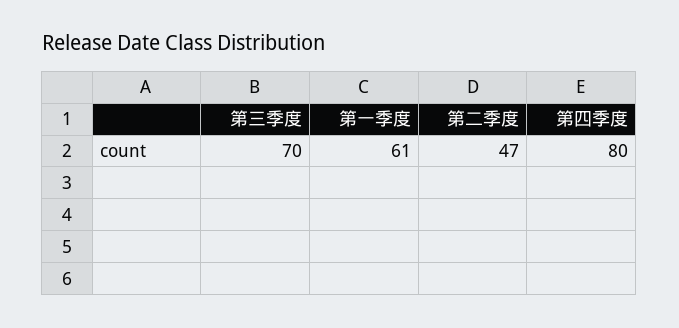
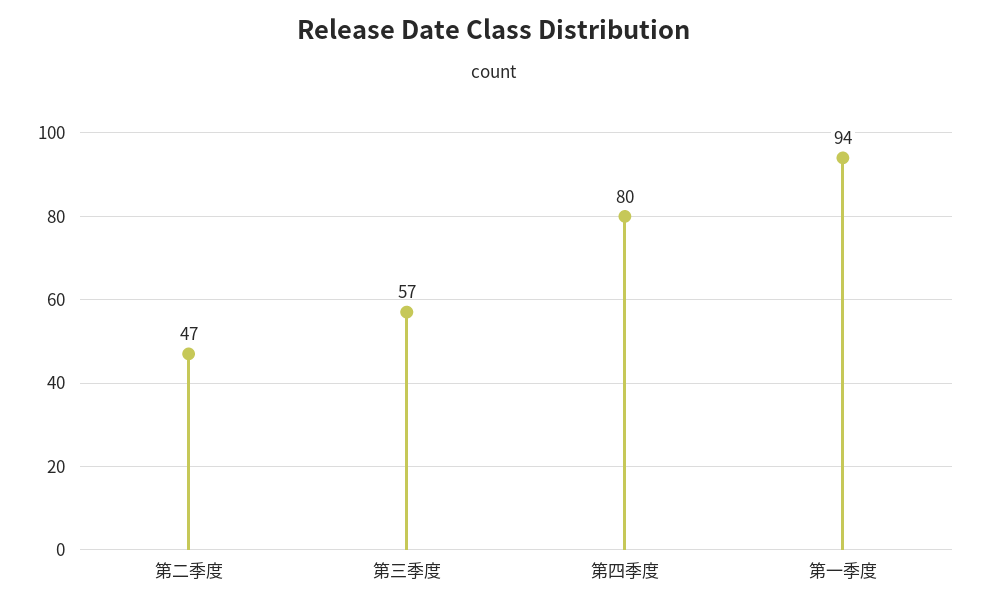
  {
-   "第三季度": 70,
+   "第三季度": 57,
-   "第一季度": 61,
+   "第一季度": 94,
    "第二季度": 47,
    "第四季度": 80
  }

